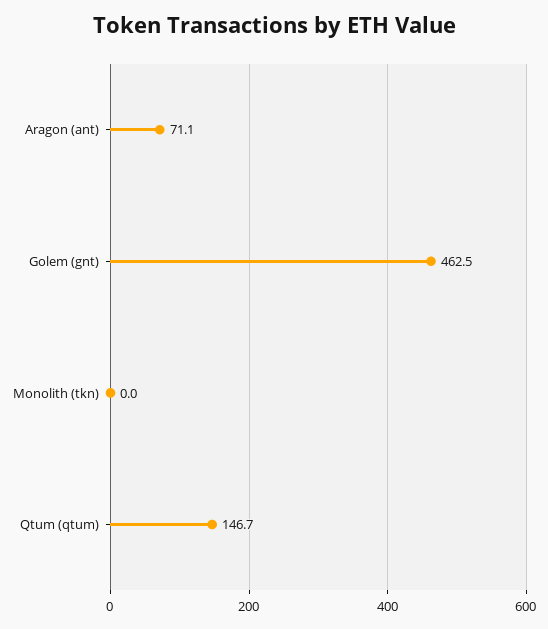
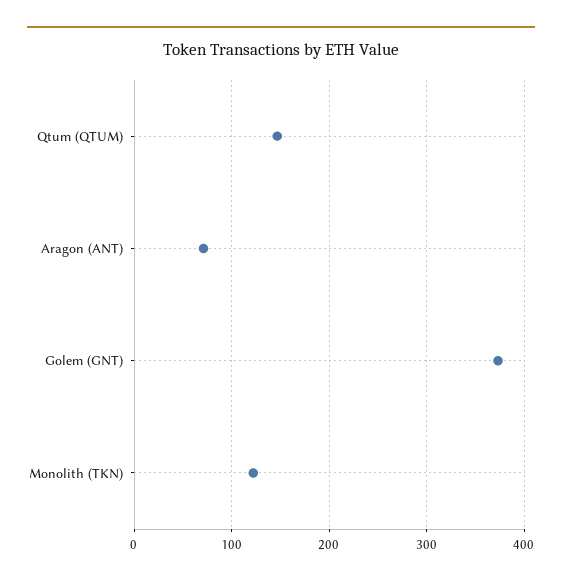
  {
    "Aragon (ant)": 71.1,
-   "Golem (gnt)": 462.5,
+   "Golem (gnt)": 370,
-   "Monolith (tkn)": 0,
+   "Monolith (tkn)": 120,
    "Qtum (qtum)": 146.7
  }

